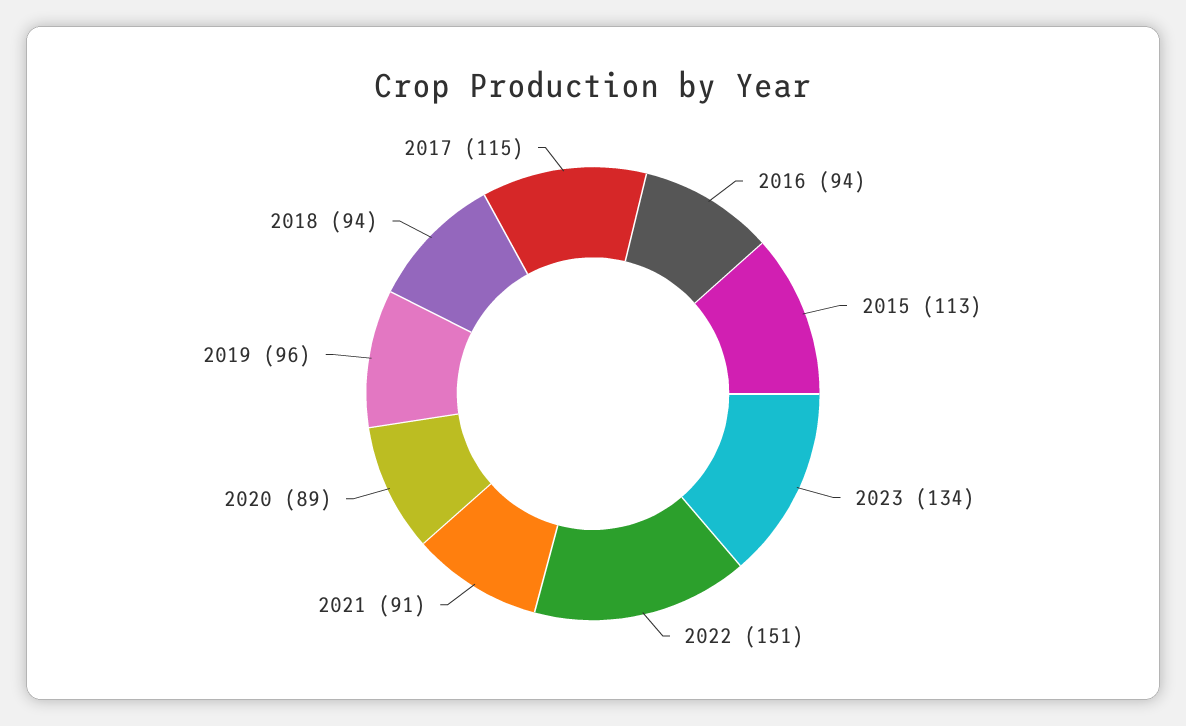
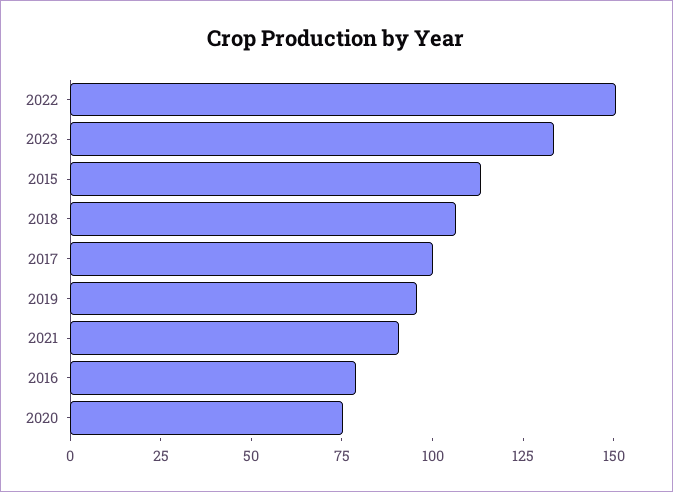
  {
-   "2016": 94,
+   "2016": 80,
    "2015": 113,
    "2023": 134,
    "2022": 151,
    "2021": 91,
-   "2020": 89,
+   "2020": 75,
    "2019": 96,
-   "2018": 94,
+   "2018": 105,
-   "2017": 115
+   "2017": 100
  }

